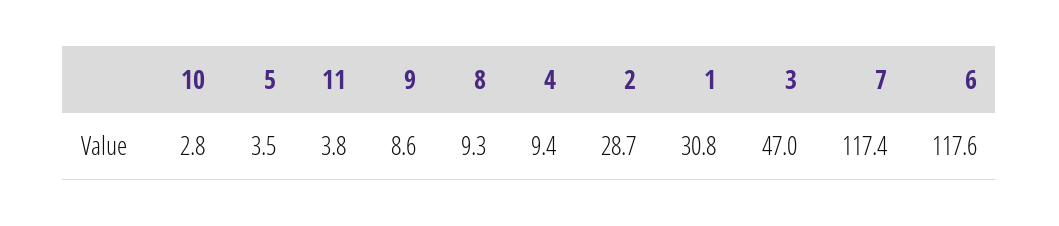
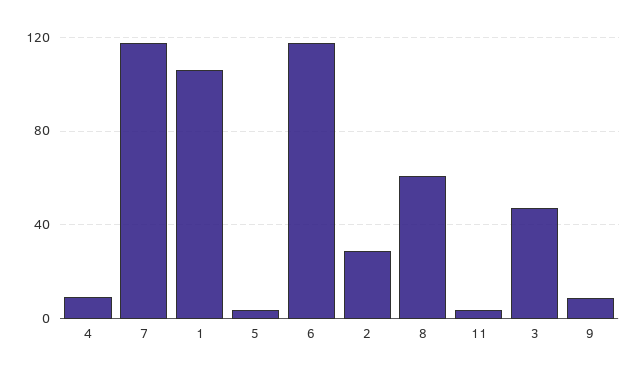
  {
-   "10": 2.8,
    "5": 3.5,
    "11": 3.8,
    "9": 8.6,
-   "8": 9.3,
+   "8": 60,
    "4": 9.4,
    "2": 28.7,
-   "1": 30.8,
+   "1": 105,
    "3": 47,
    "7": 117.4,
    "6": 117.6
  }

